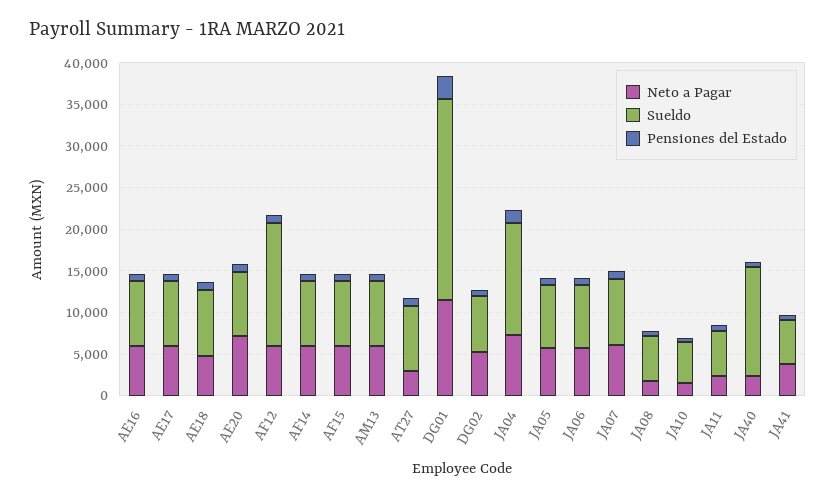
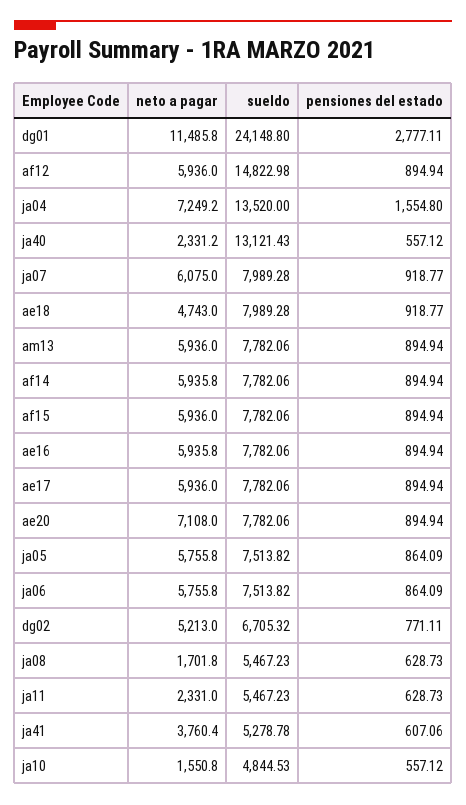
  {
    "Neto a Pagar": {
      "AE16": 5935.8,
      "AE17": 5936,
      "AE18": 4743,
      "AE20": 7108,
      "AF12": 5936,
      "AF14": 5935.8,
      "AF15": 5936,
      "AM13": 5936,
-     "AT27": 3000,
      "DG01": 11485.8,
      "DG02": 5213,
      "JA04": 7249.2,
      "JA05": 5755.8,
      "JA06": 5755.8,
      "JA07": 6075,
      "JA08": 1701.8,
      "JA10": 1550.8,
      "JA11": 2331,
      "JA40": 2331.2,
      "JA41": 3760.4
    },
    "Sueldo": {
      "AE16": 7782.06,
      "AE17": 7782.06,
      "AE18": 7989.28,
      "AE20": 7782.06,
      "AF12": 14822.98,
      "AF14": 7782.06,
      "AF15": 7782.06,
      "AM13": 7782.06,
-     "AT27": 8000,
      "DG01": 24148.8,
      "DG02": 6705.32,
      "JA04": 13520,
      "JA05": 7513.82,
      "JA06": 7513.82,
      "JA07": 7989.28,
      "JA08": 5467.23,
      "JA10": 4844.53,
      "JA11": 5467.23,
      "JA40": 13121.43,
      "JA41": 5278.78
    },
    "Pensiones del Estado": {
      "AE16": 894.94,
      "AE17": 894.94,
      "AE18": 918.77,
      "AE20": 894.94,
      "AF12": 894.94,
      "AF14": 894.94,
      "AF15": 894.94,
      "AM13": 894.94,
-     "AT27": 1000,
      "DG01": 2777.11,
      "DG02": 771.11,
      "JA04": 1554.8,
      "JA05": 864.09,
      "JA06": 864.09,
      "JA07": 918.77,
      "JA08": 628.73,
      "JA10": 557.12,
      "JA11": 628.73,
      "JA40": 557.12,
      "JA41": 607.06
    }
  }

